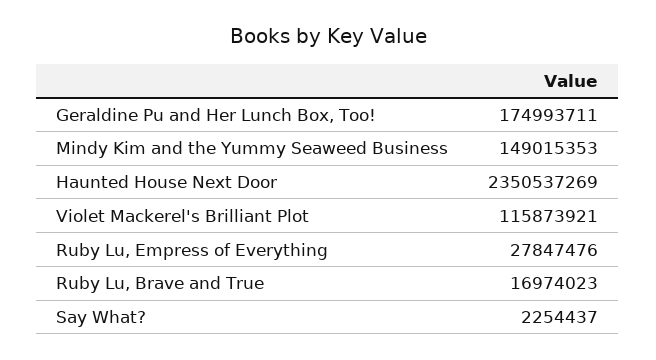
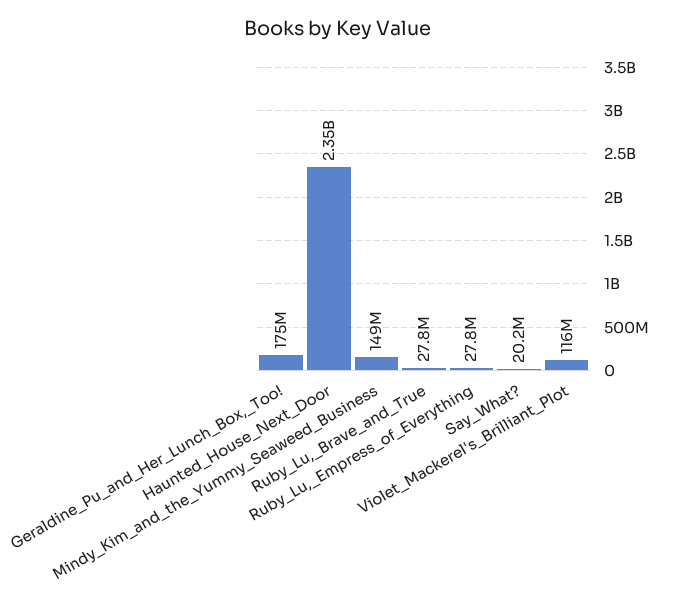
  {
    "Geraldine Pu and Her Lunch Box, Too!": 174993711,
    "Mindy Kim and the Yummy Seaweed Business": 149015353,
    "Haunted House Next Door": 2350537269,
    "Violet Mackerel's Brilliant Plot": 115873921,
    "Ruby Lu, Empress of Everything": 27847476,
-   "Ruby Lu, Brave and True": 16974023,
+   "Ruby Lu, Brave and True": 27800000,
-   "Say What?": 2254437
+   "Say What?": 20200000
  }

